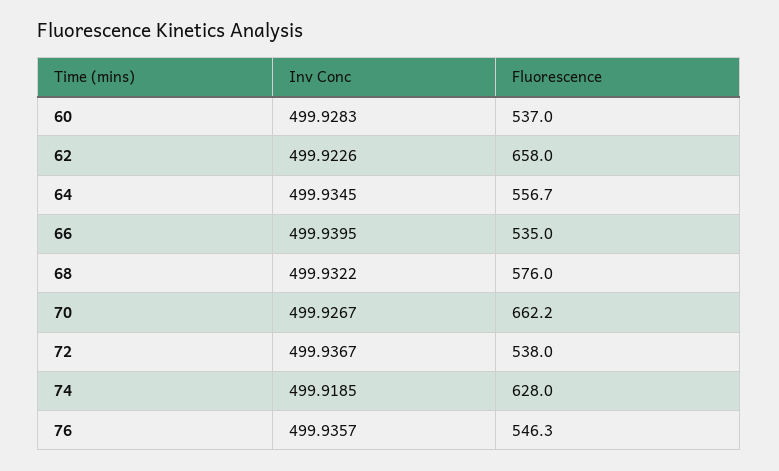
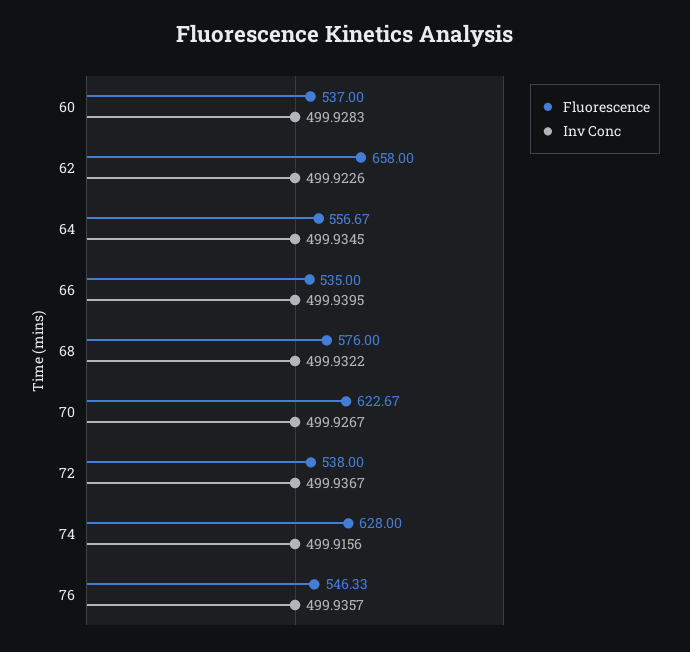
  {
    "Inv Conc": {
      "60": 499.9283,
      "62": 499.9226,
      "64": 499.9345,
      "66": 499.9395,
      "68": 499.9322,
      "70": 499.9267,
      "72": 499.9367,
-     "74": 499.9185,
+     "74": 499.9156,
      "76": 499.9357
    },
    "Fluorescence": {
      "60": 537,
      "62": 658,
      "64": 556.67,
      "66": 535,
      "68": 576,
-     "70": 662.2,
+     "70": 622.67,
      "72": 538,
      "74": 628,
      "76": 546.33
    }
  }

